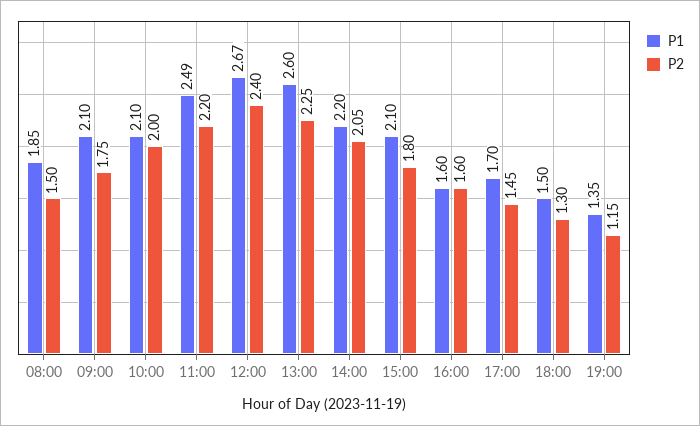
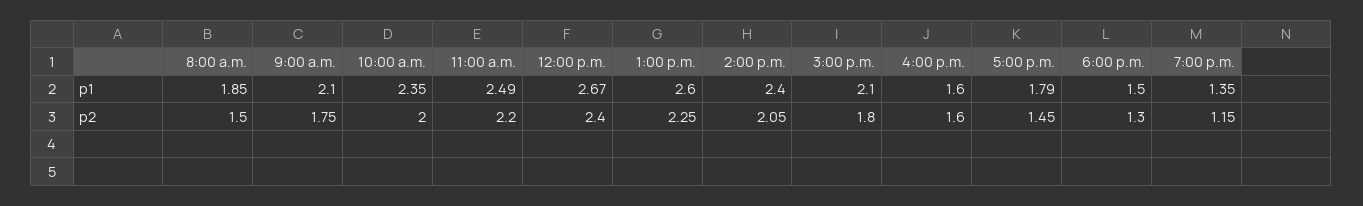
  {
    "P1": {
      "08:00": 1.85,
      "09:00": 2.1,
-     "10:00": 2.1,
+     "10:00": 2.35,
      "11:00": 2.49,
      "12:00": 2.67,
      "13:00": 2.6,
-     "14:00": 2.2,
+     "14:00": 2.4,
      "15:00": 2.1,
      "16:00": 1.6,
-     "17:00": 1.7,
+     "17:00": 1.79,
      "18:00": 1.5,
      "19:00": 1.35
    },
    "P2": {
      "08:00": 1.5,
      "09:00": 1.75,
      "10:00": 2,
      "11:00": 2.2,
      "12:00": 2.4,
      "13:00": 2.25,
      "14:00": 2.05,
      "15:00": 1.8,
      "16:00": 1.6,
      "17:00": 1.45,
      "18:00": 1.3,
      "19:00": 1.15
    }
  }

